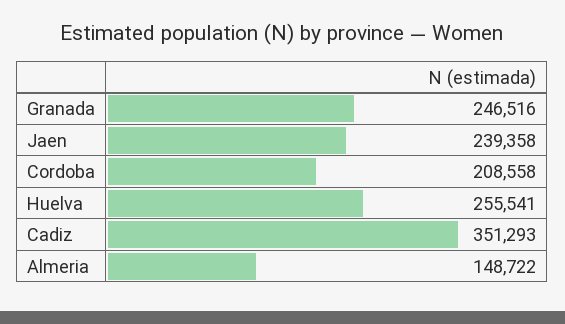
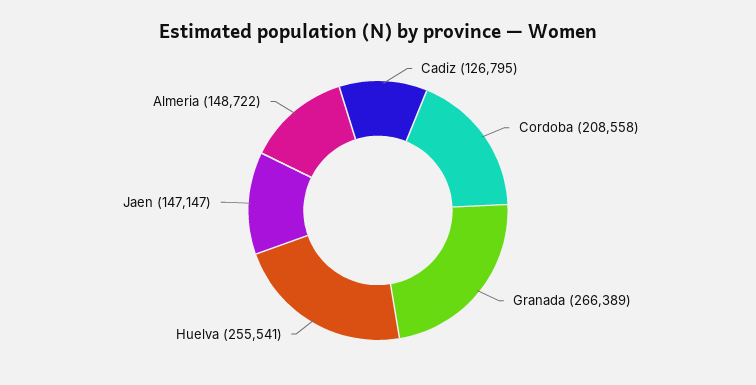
  {
-   "Granada": 246516,
+   "Granada": 266389,
-   "Jaen": 239358,
+   "Jaen": 147147,
    "Cordoba": 208558,
    "Huelva": 255541,
-   "Cadiz": 351293,
+   "Cadiz": 126795,
    "Almeria": 148722
  }

